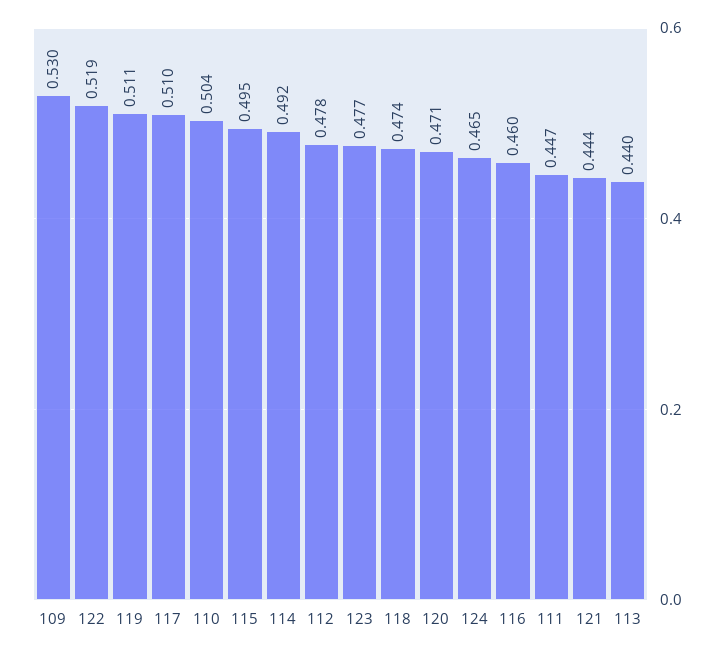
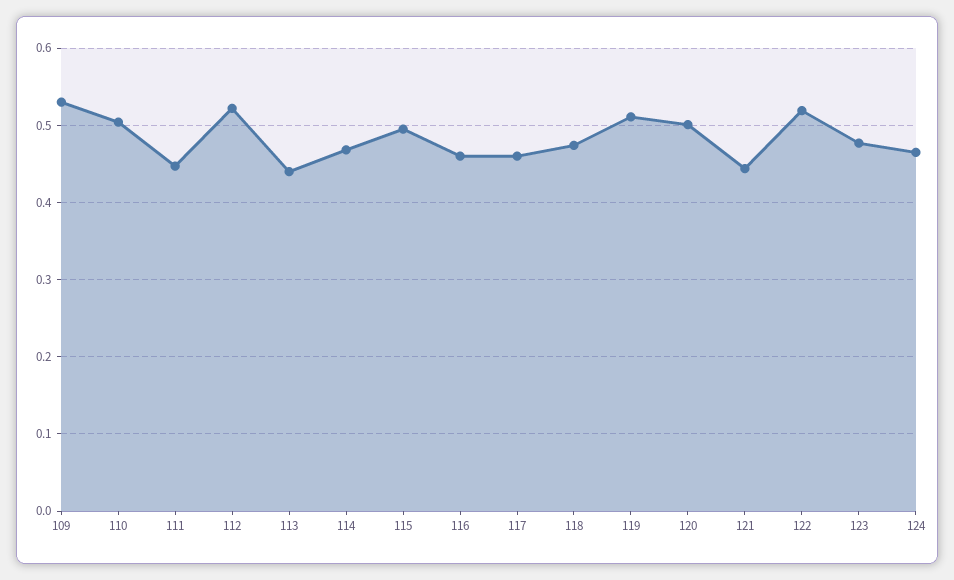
  {
    "109": 0.53,
    "122": 0.519,
    "119": 0.511,
-   "117": 0.51,
+   "117": 0.46,
    "110": 0.504,
    "115": 0.495,
-   "114": 0.492,
+   "114": 0.47,
-   "112": 0.478,
+   "112": 0.52,
    "123": 0.477,
    "118": 0.474,
-   "120": 0.471,
+   "120": 0.5,
    "124": 0.465,
    "116": 0.46,
    "111": 0.447,
    "121": 0.444,
    "113": 0.44
  }

